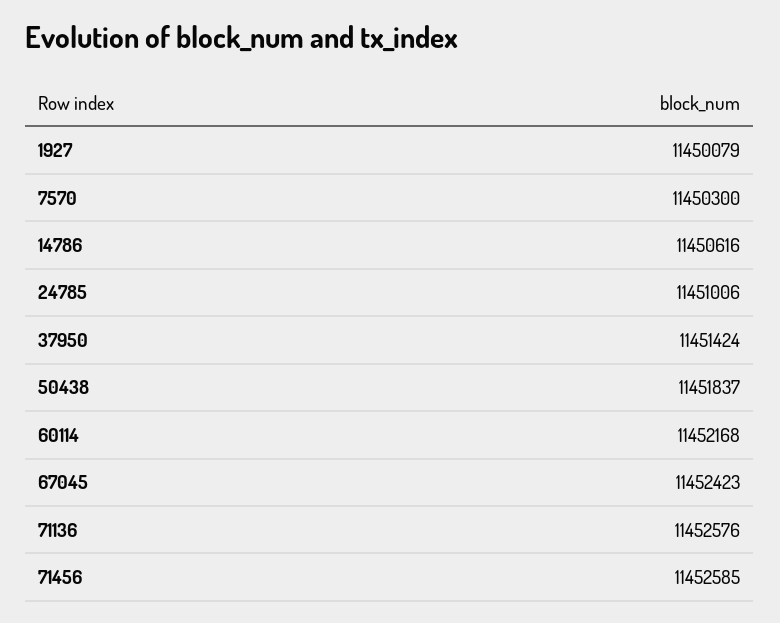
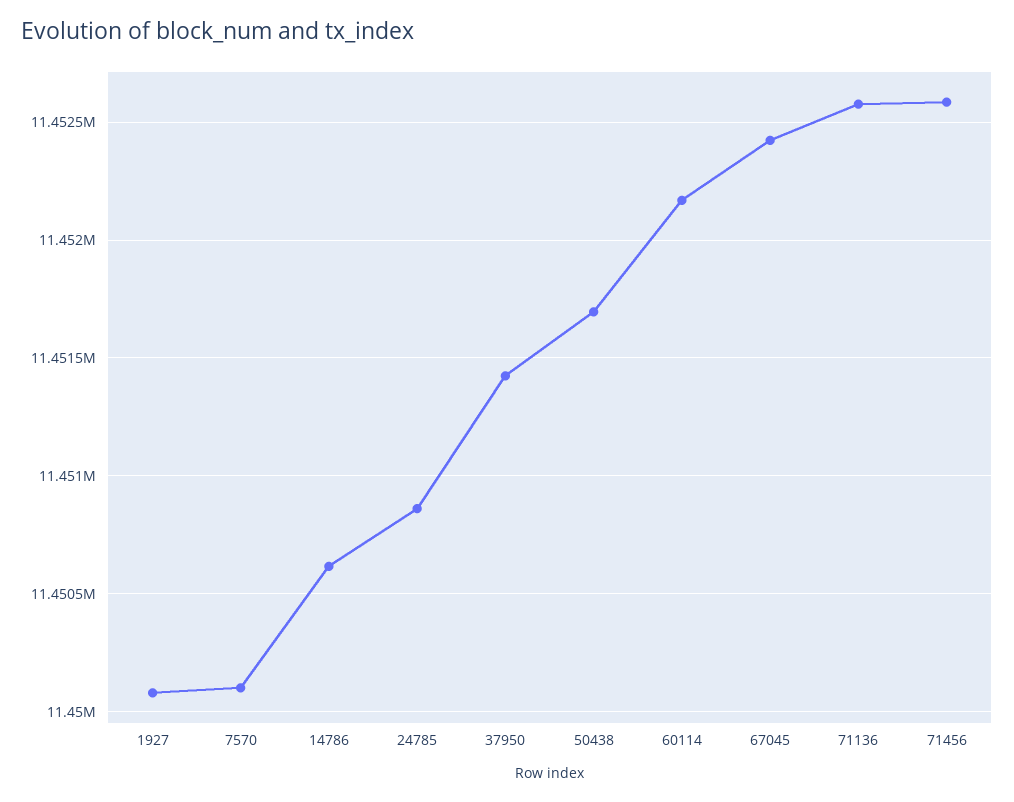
  {
    "1927": 11450079,
-   "7570": 11450300,
+   "7570": 11450100,
    "14786": 11450616,
-   "24785": 11451006,
+   "24785": 11450850,
    "37950": 11451424,
-   "50438": 11451837,
+   "50438": 11451700,
    "60114": 11452168,
    "67045": 11452423,
    "71136": 11452576,
    "71456": 11452585
  }

